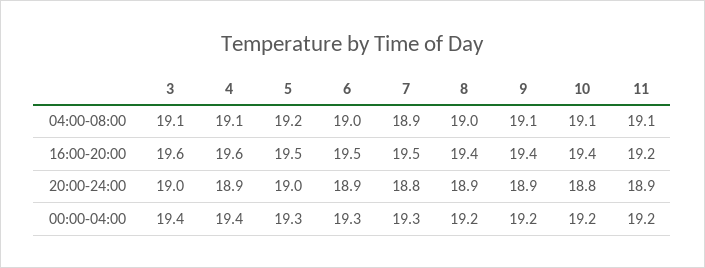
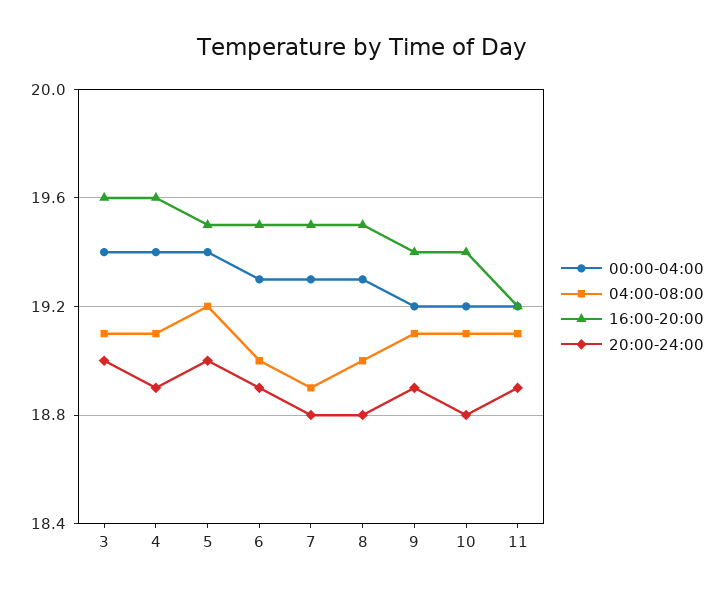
  {
    "04:00-08:00": {
      "3": 19.1,
      "4": 19.1,
      "5": 19.2,
      "6": 19,
      "7": 18.9,
      "8": 19,
      "9": 19.1,
      "10": 19.1,
      "11": 19.1
    },
    "16:00-20:00": {
      "3": 19.6,
      "4": 19.6,
      "5": 19.5,
      "6": 19.5,
      "7": 19.5,
-     "8": 19.4,
+     "8": 19.5,
      "9": 19.4,
      "10": 19.4,
      "11": 19.2
    },
    "20:00-24:00": {
      "3": 19,
      "4": 18.9,
      "5": 19,
      "6": 18.9,
      "7": 18.8,
-     "8": 18.9,
+     "8": 18.8,
      "9": 18.9,
      "10": 18.8,
      "11": 18.9
    },
    "00:00-04:00": {
      "3": 19.4,
      "4": 19.4,
-     "5": 19.3,
+     "5": 19.4,
      "6": 19.3,
      "7": 19.3,
-     "8": 19.2,
+     "8": 19.3,
      "9": 19.2,
      "10": 19.2,
      "11": 19.2
    }
  }

